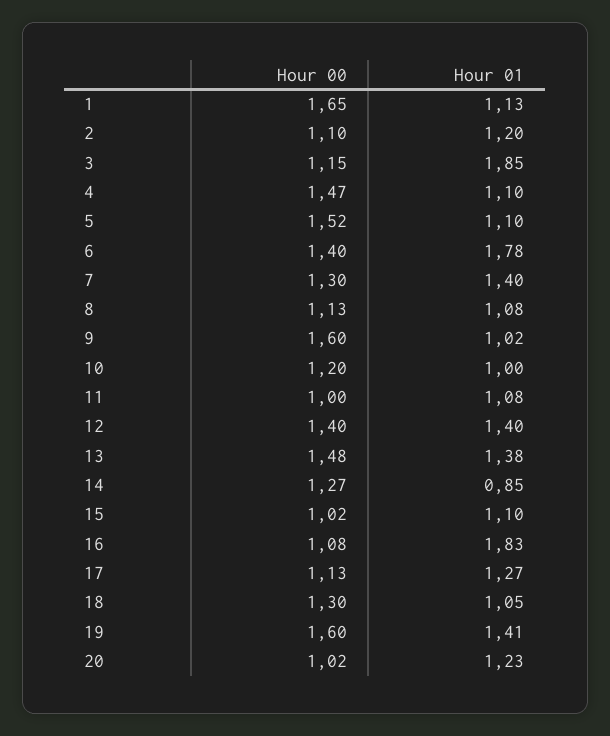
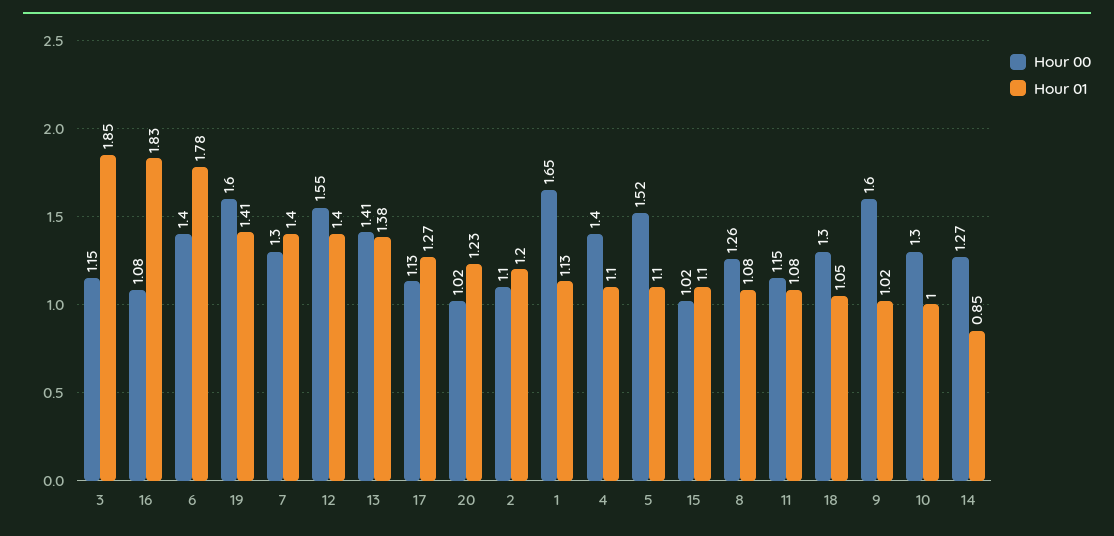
  {
    "Hour 00": {
      "1": 1.65,
      "2": 1.1,
      "3": 1.15,
-     "4": 1.47,
+     "4": 1.4,
      "5": 1.52,
      "6": 1.4,
      "7": 1.3,
-     "8": 1.13,
+     "8": 1.26,
      "9": 1.6,
-     "10": 1.2,
+     "10": 1.3,
-     "11": 1,
+     "11": 1.15,
-     "12": 1.4,
+     "12": 1.55,
-     "13": 1.48,
+     "13": 1.41,
      "14": 1.27,
      "15": 1.02,
      "16": 1.08,
      "17": 1.13,
      "18": 1.3,
      "19": 1.6,
      "20": 1.02
    },
    "Hour 01": {
      "1": 1.13,
      "2": 1.2,
      "3": 1.85,
      "4": 1.1,
      "5": 1.1,
      "6": 1.78,
      "7": 1.4,
      "8": 1.08,
      "9": 1.02,
      "10": 1,
      "11": 1.08,
      "12": 1.4,
      "13": 1.38,
      "14": 0.85,
      "15": 1.1,
      "16": 1.83,
      "17": 1.27,
      "18": 1.05,
      "19": 1.41,
      "20": 1.23
    }
  }

